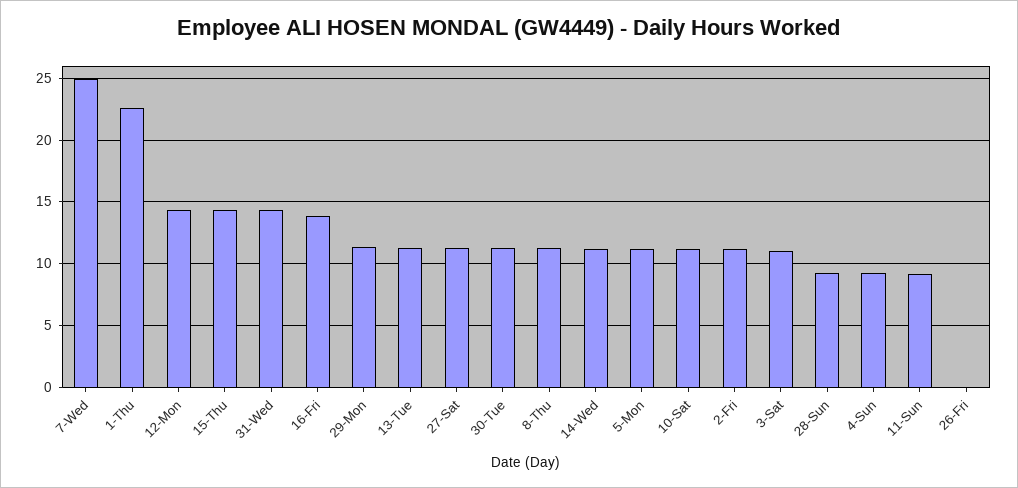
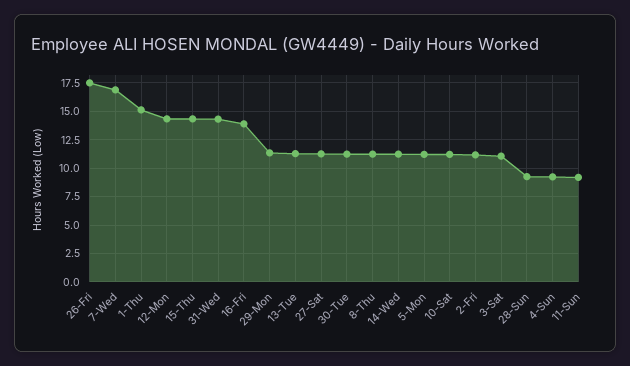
  {
-   "7-Wed": 25,
+   "7-Wed": 17.5,
-   "1-Thu": 22.5,
+   "1-Thu": 15,
    "12-Mon": 14.5,
    "15-Thu": 14.5,
    "31-Wed": 14.5,
    "16-Fri": 14,
    "29-Mon": 11.5,
    "13-Tue": 11.5,
    "27-Sat": 11.5,
    "30-Tue": 11,
    "8-Thu": 11,
    "14-Wed": 11,
    "5-Mon": 11,
    "10-Sat": 11,
    "2-Fri": 11,
    "3-Sat": 11,
    "28-Sun": 9.5,
    "4-Sun": 9,
    "11-Sun": 9,
-   "26-Fri": 0
+   "26-Fri": 17.5
  }

